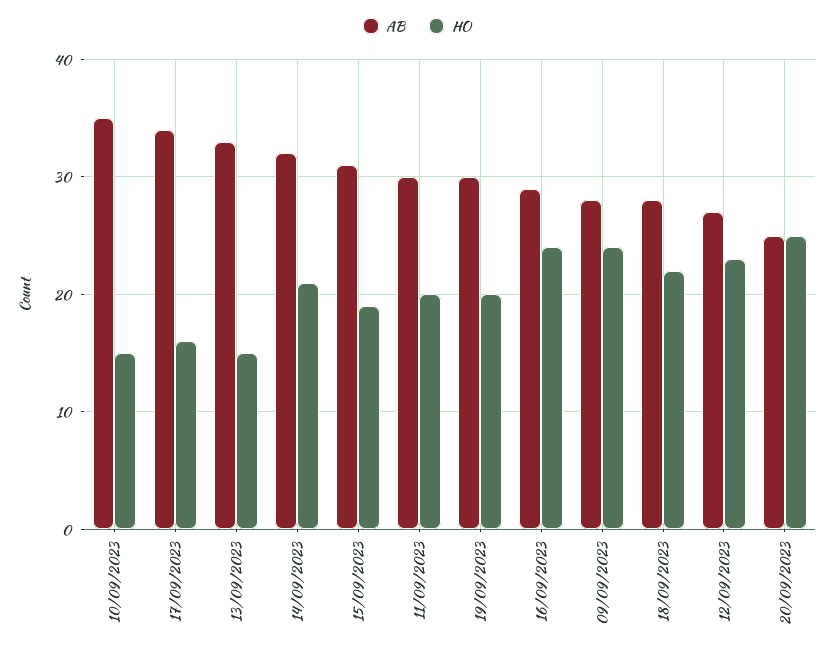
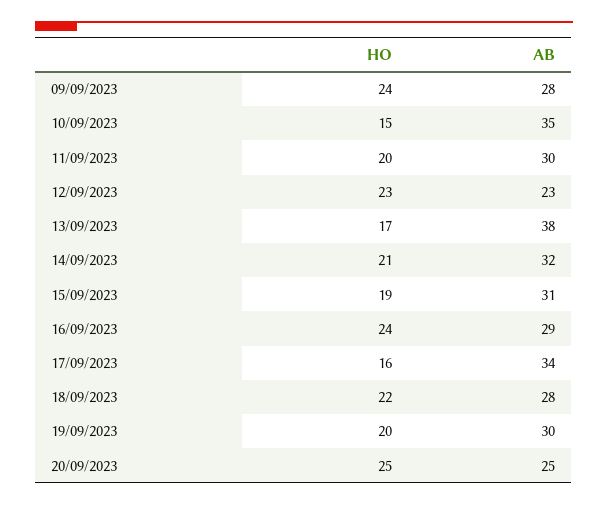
  {
    "AB": {
      "10/09/2023": 35,
      "17/09/2023": 34,
-     "13/09/2023": 33,
+     "13/09/2023": 38,
      "14/09/2023": 32,
      "15/09/2023": 31,
      "11/09/2023": 30,
      "19/09/2023": 30,
      "16/09/2023": 29,
      "09/09/2023": 28,
      "18/09/2023": 28,
-     "12/09/2023": 27,
+     "12/09/2023": 23,
      "20/09/2023": 25
    },
    "HO": {
      "10/09/2023": 15,
      "17/09/2023": 16,
-     "13/09/2023": 15,
+     "13/09/2023": 17,
      "14/09/2023": 21,
      "15/09/2023": 19,
      "11/09/2023": 20,
      "19/09/2023": 20,
      "16/09/2023": 24,
      "09/09/2023": 24,
      "18/09/2023": 22,
      "12/09/2023": 23,
      "20/09/2023": 25
    }
  }

